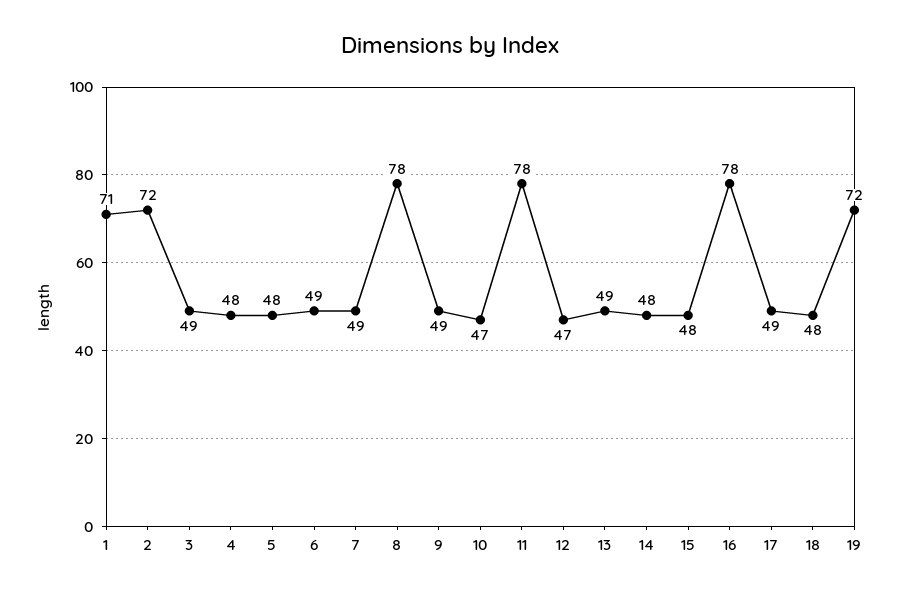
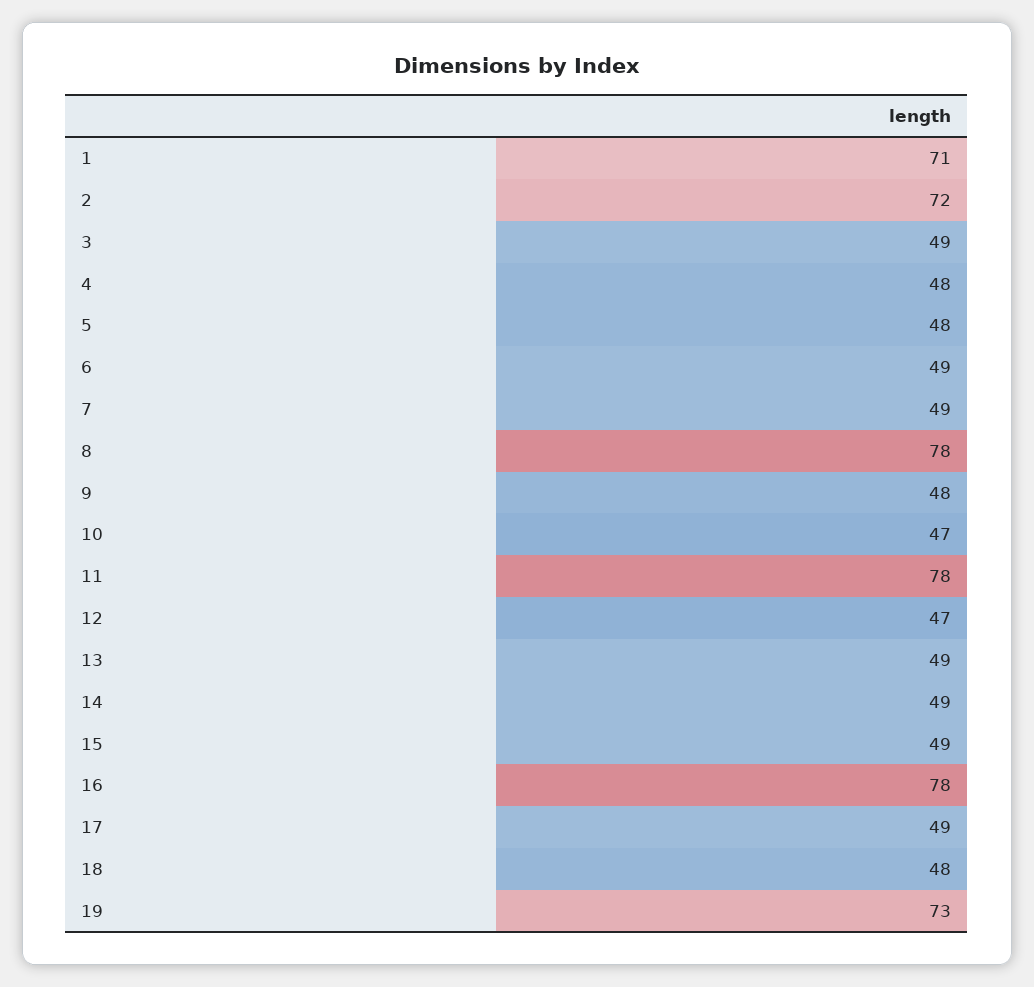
  {
    "1": 71,
    "2": 72,
    "3": 49,
    "4": 48,
    "5": 48,
    "6": 49,
    "7": 49,
    "8": 78,
-   "9": 49,
+   "9": 48,
    "10": 47,
    "11": 78,
    "12": 47,
    "13": 49,
-   "14": 48,
+   "14": 49,
-   "15": 48,
+   "15": 49,
    "16": 78,
    "17": 49,
    "18": 48,
-   "19": 72
+   "19": 73
  }

